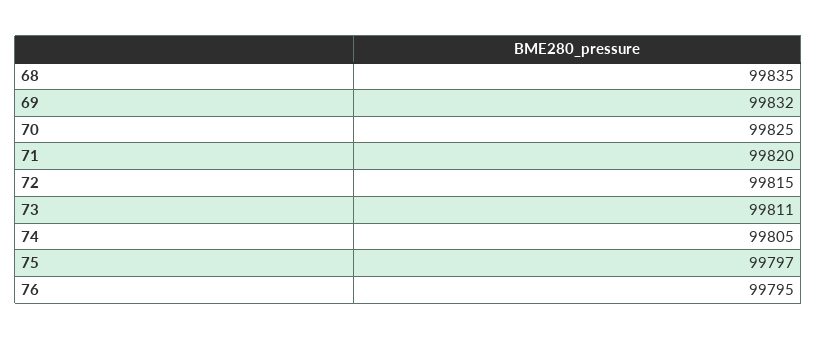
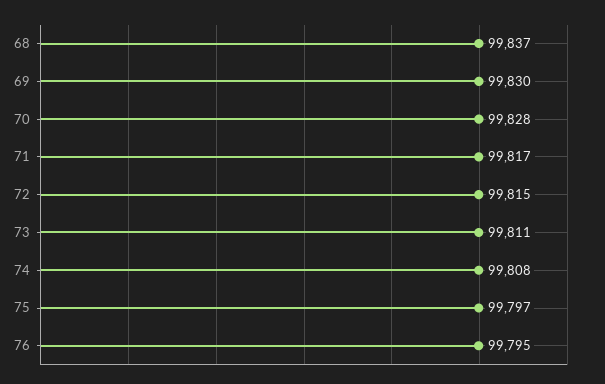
  {
-   "68": 99835,
+   "68": 99837,
-   "69": 99832,
+   "69": 99830,
-   "70": 99825,
+   "70": 99828,
-   "71": 99820,
+   "71": 99817,
    "72": 99815,
    "73": 99811,
-   "74": 99805,
+   "74": 99808,
    "75": 99797,
    "76": 99795
  }

